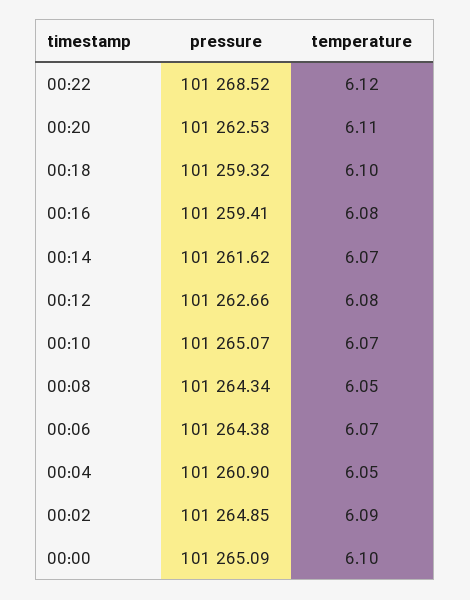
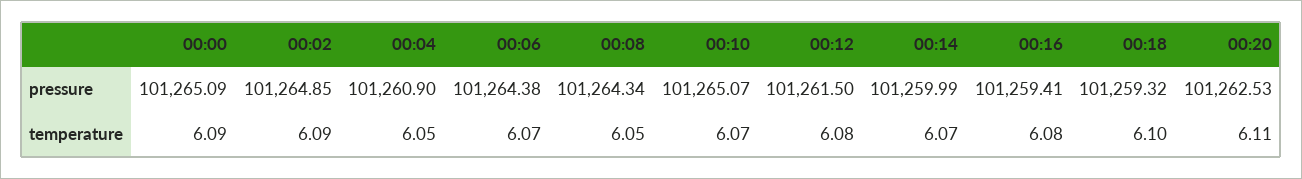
  {
    "pressure": {
-     "00:22": 101268.52,
      "00:20": 101262.53,
      "00:18": 101259.32,
      "00:16": 101259.41,
-     "00:14": 101261.62,
+     "00:14": 101259.99,
-     "00:12": 101262.66,
+     "00:12": 101261.5,
      "00:10": 101265.07,
      "00:08": 101264.34,
      "00:06": 101264.38,
      "00:04": 101260.9,
      "00:02": 101264.85,
      "00:00": 101265.09
    },
    "temperature": {
-     "00:22": 6.12,
      "00:20": 6.11,
      "00:18": 6.1,
      "00:16": 6.08,
      "00:14": 6.07,
      "00:12": 6.08,
      "00:10": 6.07,
      "00:08": 6.05,
      "00:06": 6.07,
      "00:04": 6.05,
      "00:02": 6.09,
-     "00:00": 6.1
+     "00:00": 6.09
    }
  }

